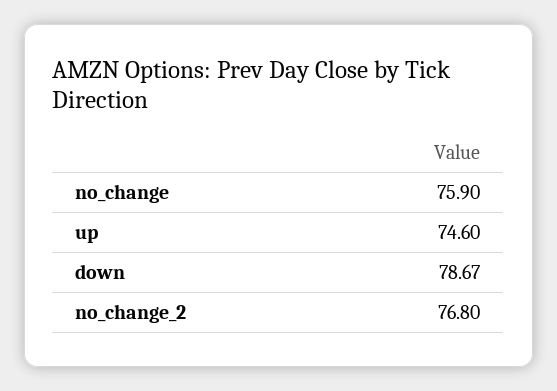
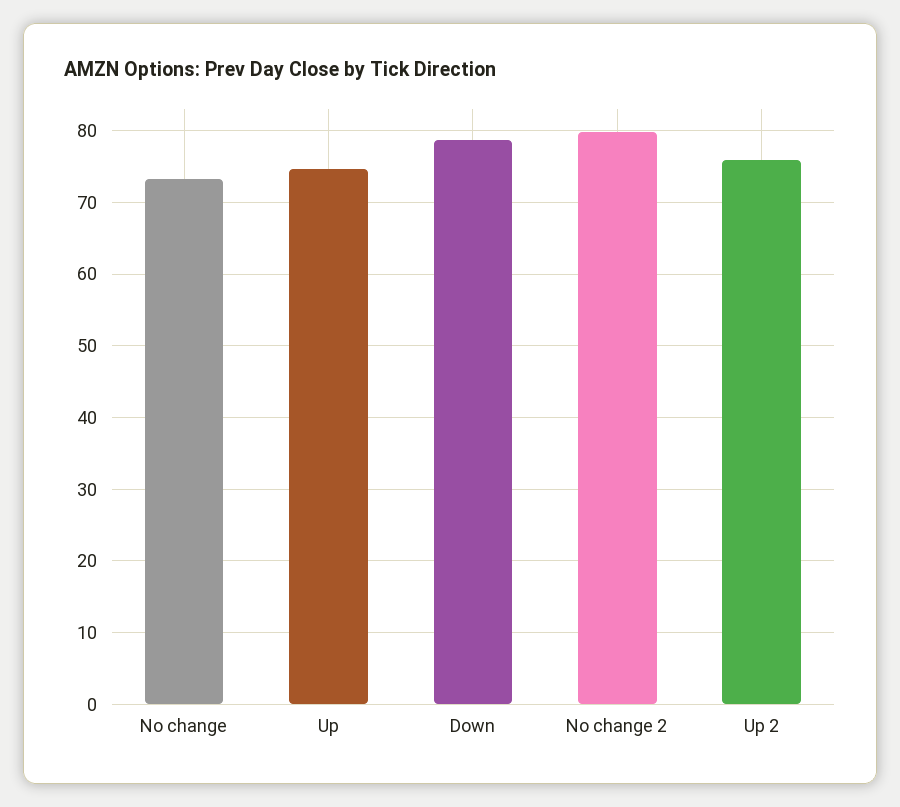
  {
-   "no_change": 75.9,
+   "no_change": 73,
    "up": 74.6,
    "down": 78.67,
-   "no_change_2": 76.8
+   "no_change_2": 80,
+   "Up 2": 76
  }

